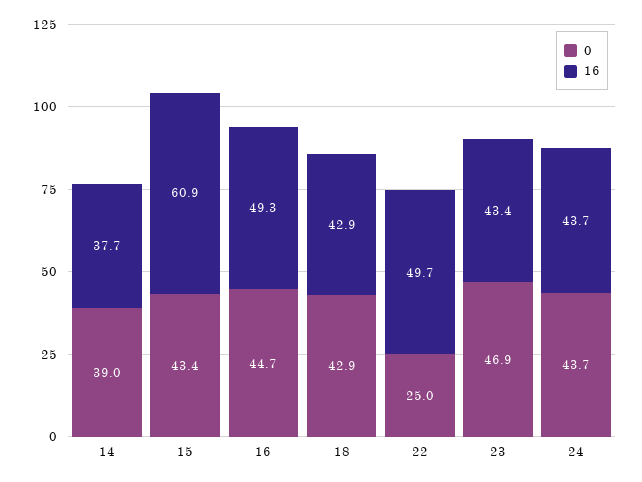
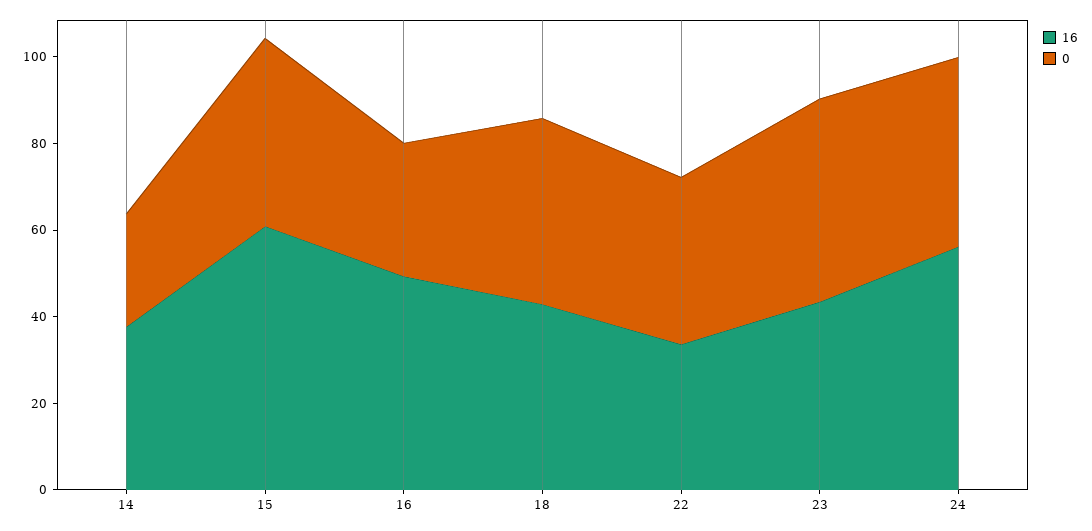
  {
    "0": {
-     "14": 39,
+     "14": 25,
      "15": 43.4,
-     "16": 44.7,
+     "16": 30,
      "18": 42.9,
-     "22": 25,
+     "22": 40,
      "23": 46.9,
      "24": 43.7
    },
    "16": {
      "14": 37.7,
      "15": 60.9,
      "16": 49.3,
      "18": 42.9,
-     "22": 49.7,
+     "22": 35,
      "23": 43.4,
-     "24": 43.7
+     "24": 55
    }
  }

